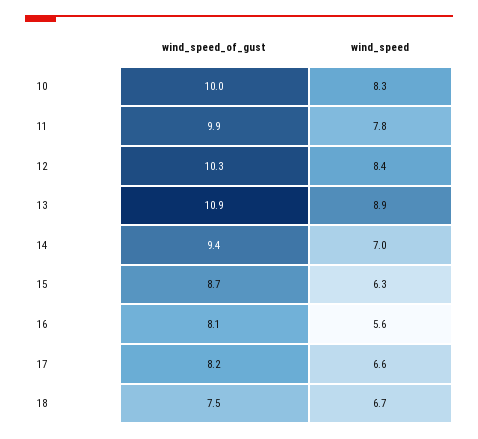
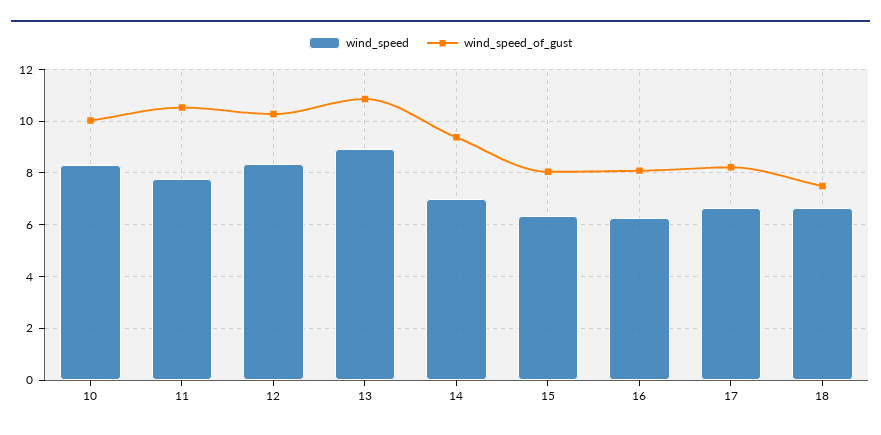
  {
    "wind_speed_of_gust": {
      "10": 10,
-     "11": 9.9,
+     "11": 10.5,
      "12": 10.3,
      "13": 10.9,
      "14": 9.4,
-     "15": 8.7,
+     "15": 8,
      "16": 8.1,
      "17": 8.2,
      "18": 7.5
    },
    "wind_speed": {
      "10": 8.3,
      "11": 7.8,
      "12": 8.4,
      "13": 8.9,
      "14": 7,
      "15": 6.3,
-     "16": 5.6,
+     "16": 6.25,
      "17": 6.6,
      "18": 6.7
    }
  }

